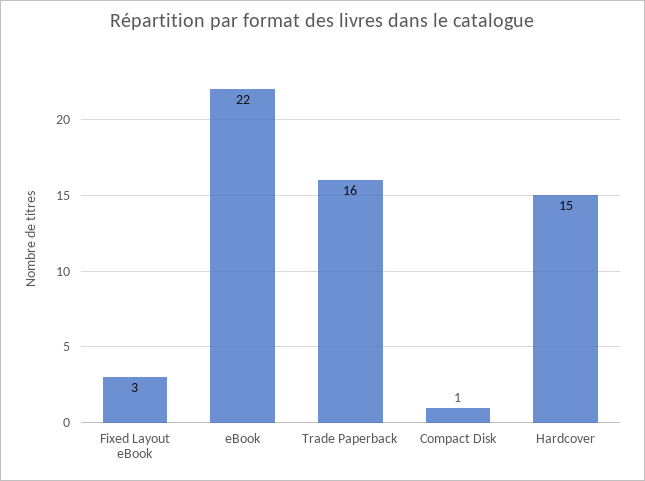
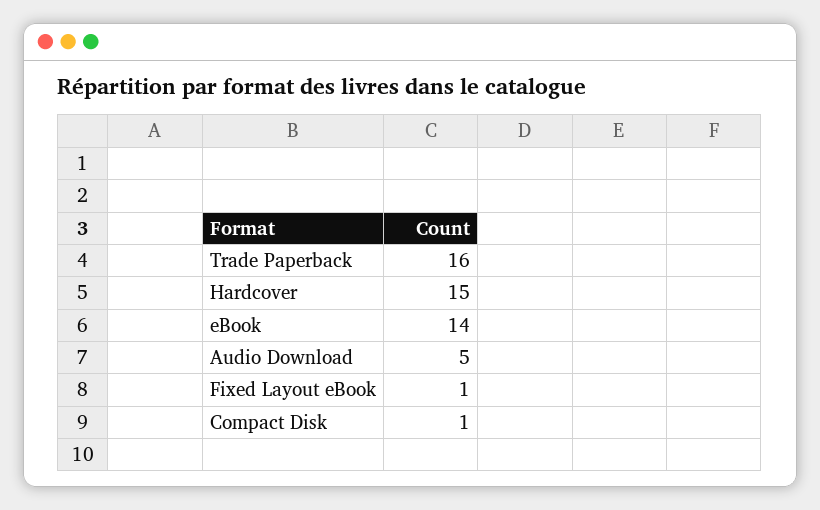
  {
-   "Fixed Layout eBook": 3,
+   "Fixed Layout eBook": 1,
-   "eBook": 22,
+   "eBook": 14,
    "Trade Paperback": 16,
    "Compact Disk": 1,
-   "Hardcover": 15
+   "Hardcover": 15,
+   "Audio Download": 5
  }

